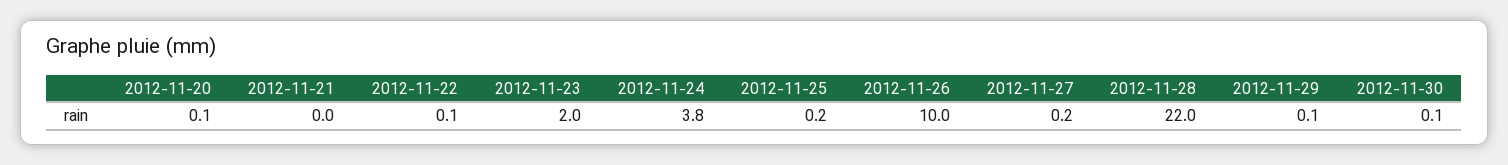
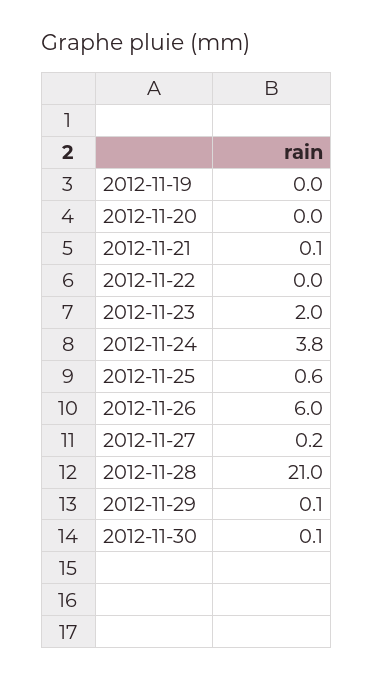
  {
-   "2012-11-20": 0.1,
+   "2012-11-20": 0,
-   "2012-11-21": 0,
+   "2012-11-21": 0.1,
-   "2012-11-22": 0.1,
+   "2012-11-22": 0,
    "2012-11-23": 2,
    "2012-11-24": 3.8,
-   "2012-11-25": 0.2,
+   "2012-11-25": 0.6,
-   "2012-11-26": 10,
+   "2012-11-26": 6,
    "2012-11-27": 0.2,
-   "2012-11-28": 22,
+   "2012-11-28": 21,
    "2012-11-29": 0.1,
-   "2012-11-30": 0.1
+   "2012-11-30": 0.1,
+   "2012-11-19": 0
  }

